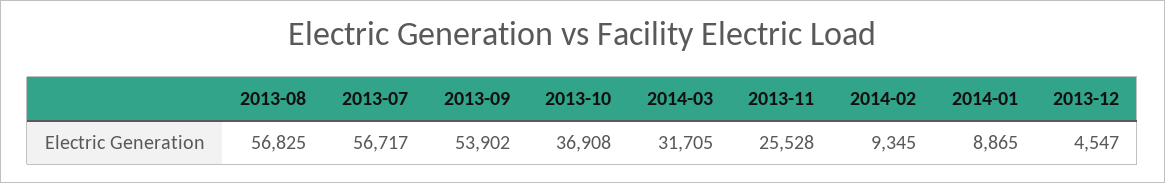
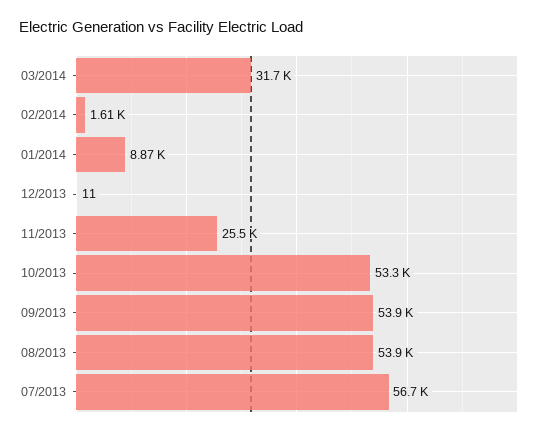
  {
-   "2013-08": 56825,
+   "2013-08": 53900,
    "2013-07": 56717,
    "2013-09": 53902,
-   "2013-10": 36908,
+   "2013-10": 53300,
    "2014-03": 31705,
    "2013-11": 25528,
-   "2014-02": 9345,
+   "2014-02": 1610,
    "2014-01": 8865,
-   "2013-12": 4547
+   "2013-12": 11
  }

